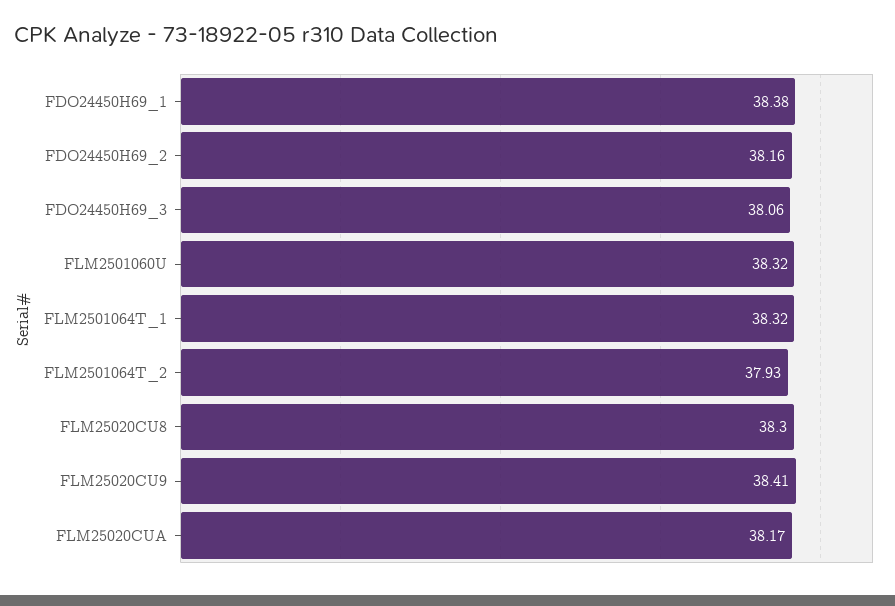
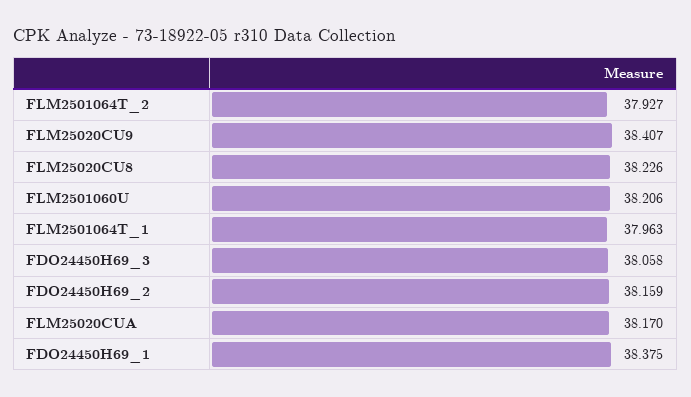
  {
    "FDO24450H69_1": 38.375,
    "FDO24450H69_2": 38.159,
    "FDO24450H69_3": 38.058,
-   "FLM2501060U": 38.32,
+   "FLM2501060U": 38.206,
-   "FLM2501064T_1": 38.32,
+   "FLM2501064T_1": 37.963,
    "FLM2501064T_2": 37.927,
-   "FLM25020CU8": 38.3,
+   "FLM25020CU8": 38.226,
    "FLM25020CU9": 38.407,
    "FLM25020CUA": 38.17
  }

